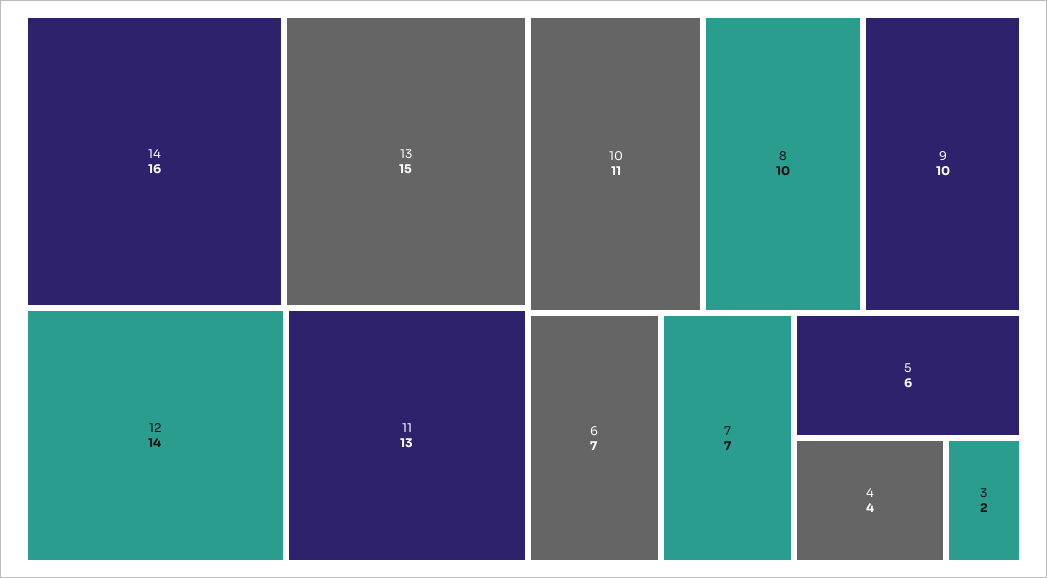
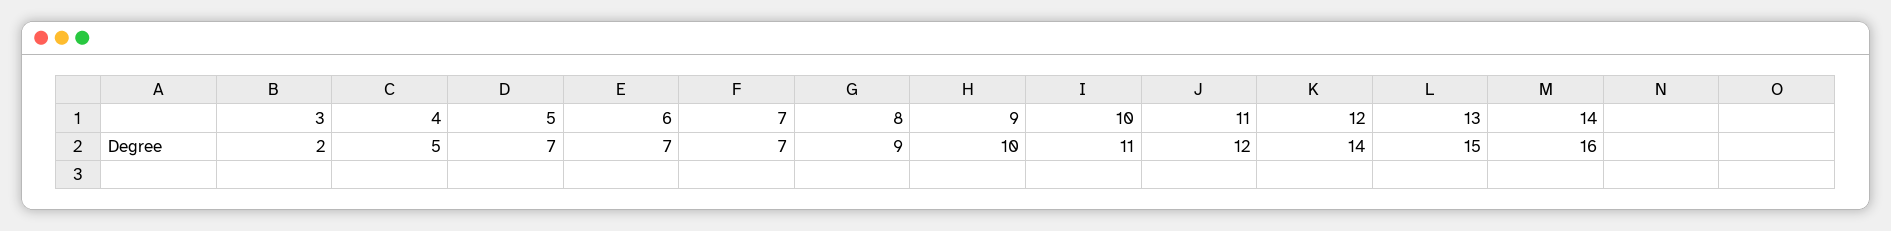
  {
    "14": 16,
    "13": 15,
    "12": 14,
-   "11": 13,
+   "11": 12,
    "10": 11,
-   "8": 10,
+   "8": 9,
    "9": 10,
    "6": 7,
    "7": 7,
-   "5": 6,
+   "5": 7,
-   "4": 4,
+   "4": 5,
    "3": 2
  }

